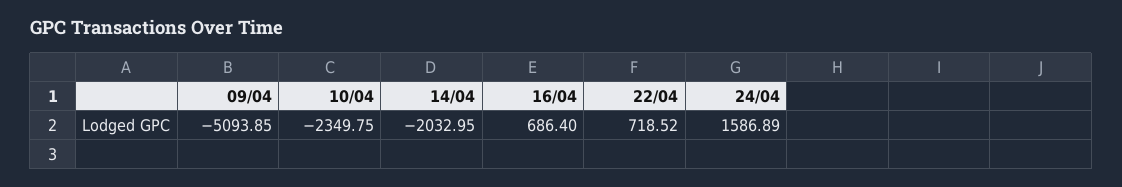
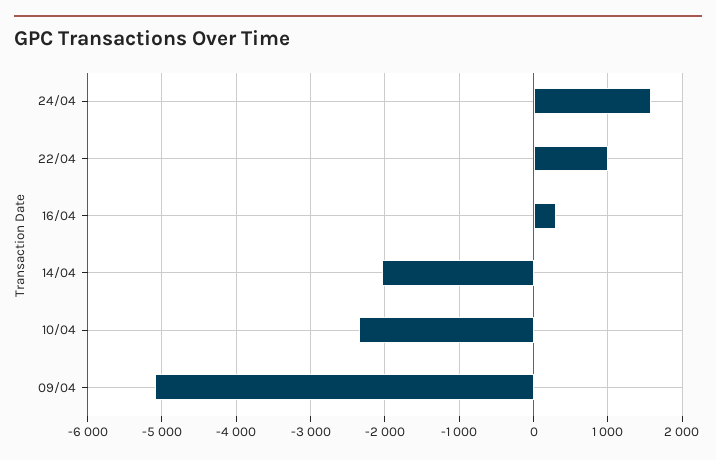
  {
    "09/04": -5093.85,
    "10/04": -2349.75,
    "14/04": -2032.95,
-   "16/04": 686.4,
+   "16/04": 300,
-   "22/04": 718.52,
+   "22/04": 1000,
    "24/04": 1586.89
  }

